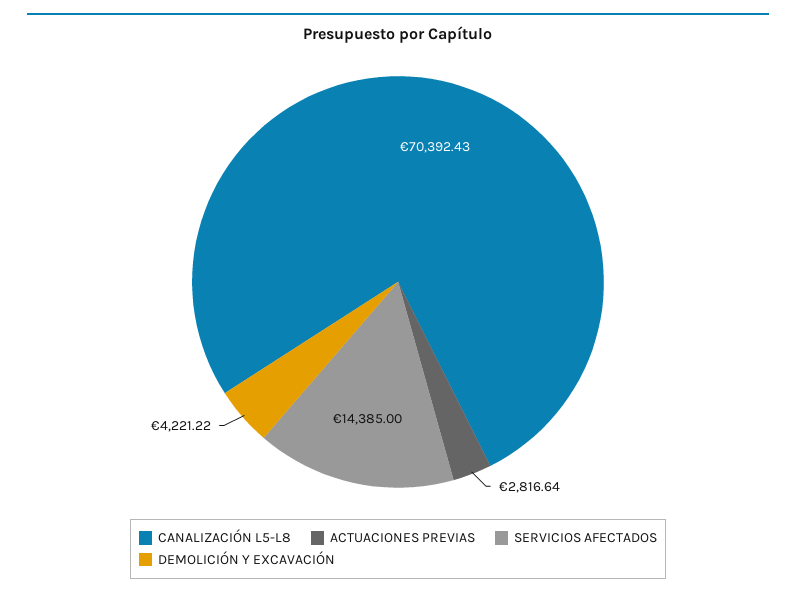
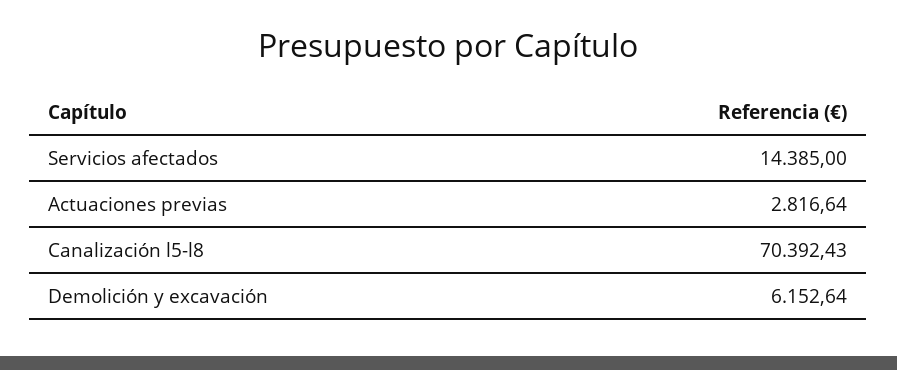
  {
    "CANALIZACIÓN L5-L8": 70392.43,
    "ACTUACIONES PREVIAS": 2816.64,
    "SERVICIOS AFECTADOS": 14385,
-   "DEMOLICIÓN Y EXCAVACIÓN": 4221.22
+   "DEMOLICIÓN Y EXCAVACIÓN": 6152.64
  }

